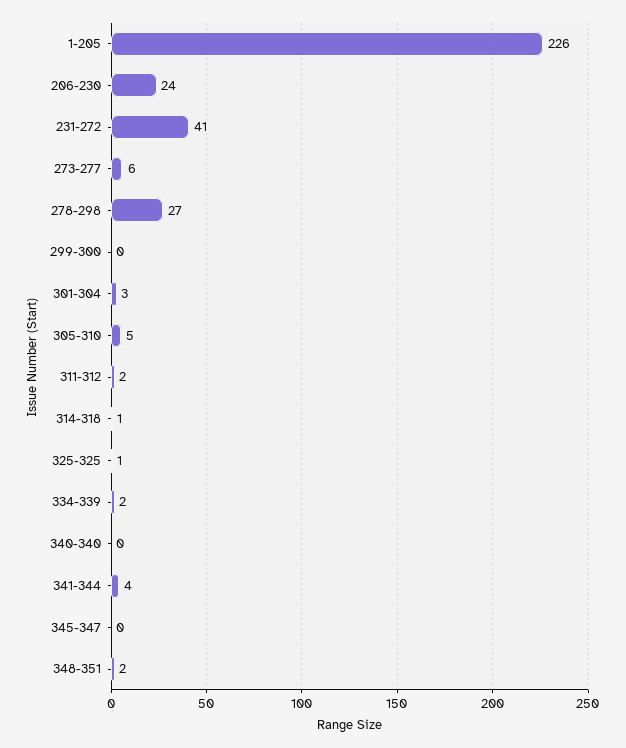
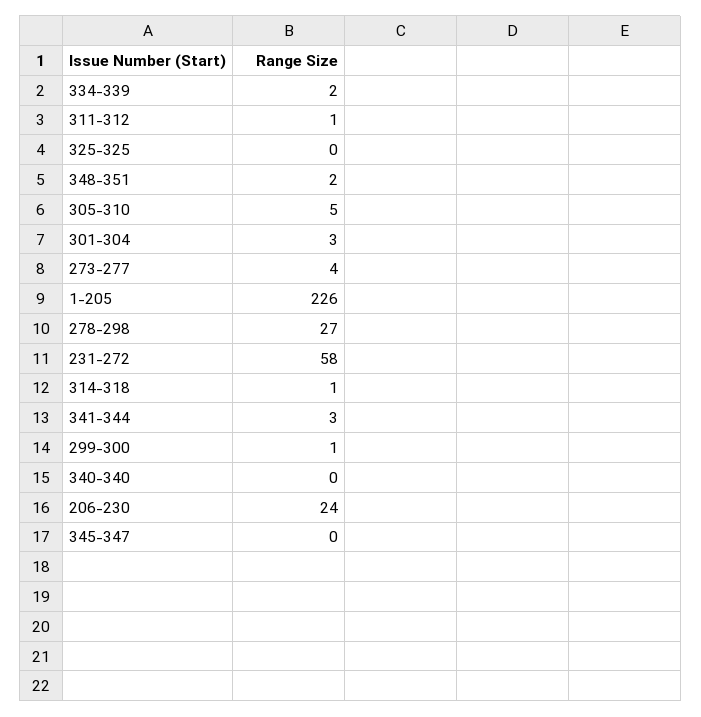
  {
    "1-205": 226,
    "206-230": 24,
-   "231-272": 41,
+   "231-272": 58,
-   "273-277": 6,
+   "273-277": 4,
    "278-298": 27,
-   "299-300": 0,
+   "299-300": 1,
    "301-304": 3,
    "305-310": 5,
-   "311-312": 2,
+   "311-312": 1,
    "314-318": 1,
-   "325-325": 1,
+   "325-325": 0,
    "334-339": 2,
    "340-340": 0,
-   "341-344": 4,
+   "341-344": 3,
    "345-347": 0,
    "348-351": 2
  }

